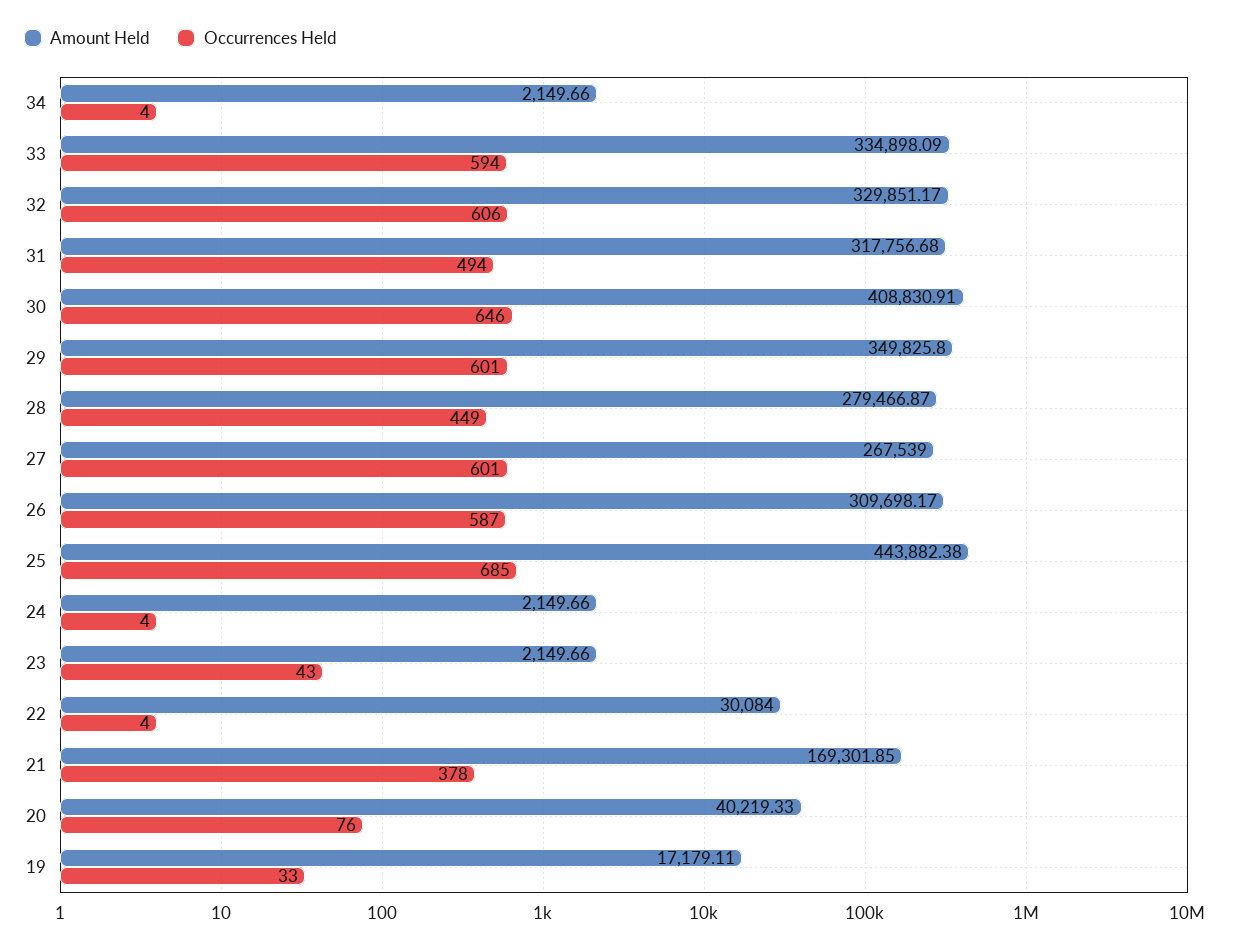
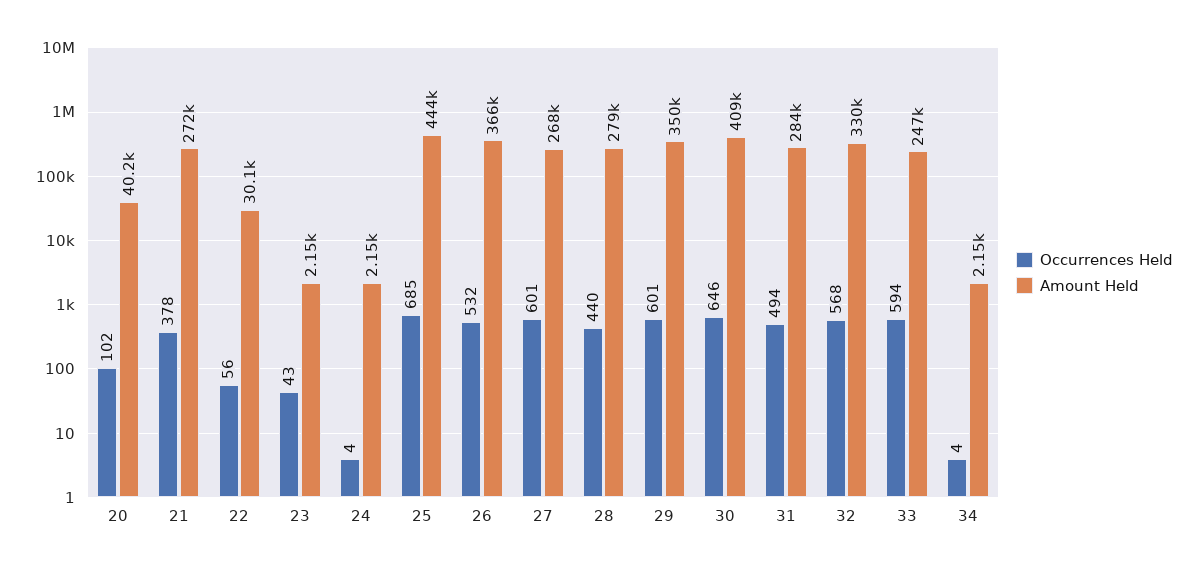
  {
    "Amount Held": {
      "34": 2149.66,
-     "33": 334898.09,
+     "33": 247000,
      "32": 329851.17,
-     "31": 317756.68,
+     "31": 284000,
      "30": 408830.91,
      "29": 349825.8,
      "28": 279466.87,
      "27": 267539,
-     "26": 309698.17,
+     "26": 366000,
      "25": 443882.38,
      "24": 2149.66,
      "23": 2149.66,
      "22": 30084,
-     "21": 169301.85,
+     "21": 272000,
-     "20": 40219.33,
+     "20": 40219.33
-     "19": 17179.11
    },
    "Occurrences Held": {
      "34": 4,
      "33": 594,
-     "32": 606,
+     "32": 568,
      "31": 494,
      "30": 646,
      "29": 601,
-     "28": 449,
+     "28": 440,
      "27": 601,
-     "26": 587,
+     "26": 532,
      "25": 685,
      "24": 4,
      "23": 43,
-     "22": 4,
+     "22": 56,
      "21": 378,
-     "20": 76,
+     "20": 102
-     "19": 33
    }
  }

